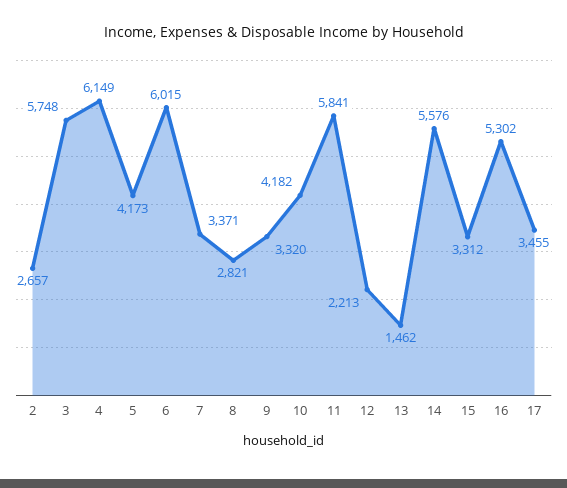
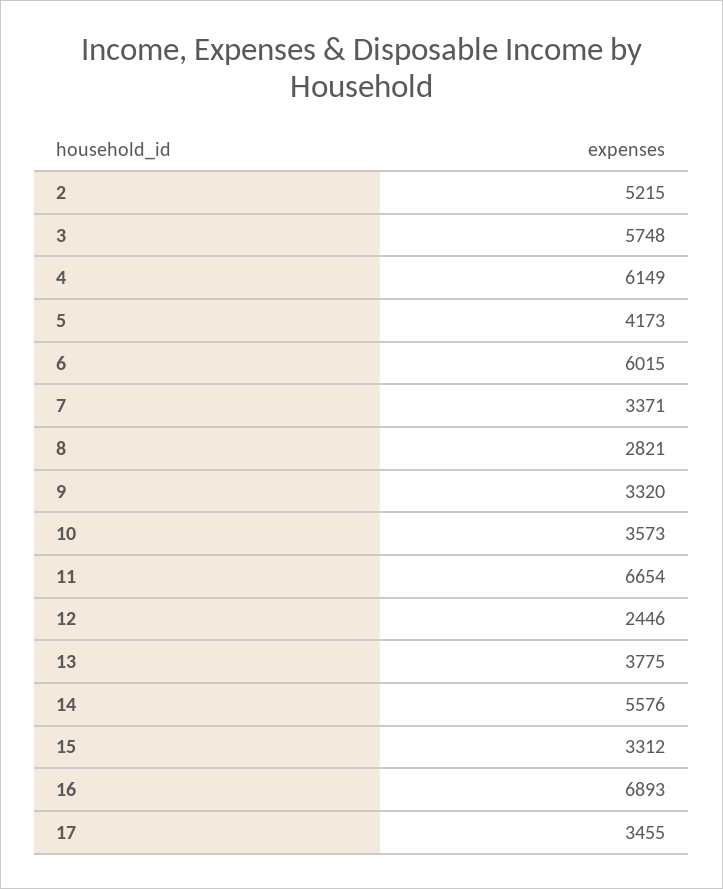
  {
-   "2": 2657,
+   "2": 5215,
    "3": 5748,
    "4": 6149,
    "5": 4173,
    "6": 6015,
    "7": 3371,
    "8": 2821,
    "9": 3320,
-   "10": 4182,
+   "10": 3573,
-   "11": 5841,
+   "11": 6654,
-   "12": 2213,
+   "12": 2446,
-   "13": 1462,
+   "13": 3775,
    "14": 5576,
    "15": 3312,
-   "16": 5302,
+   "16": 6893,
    "17": 3455
  }

